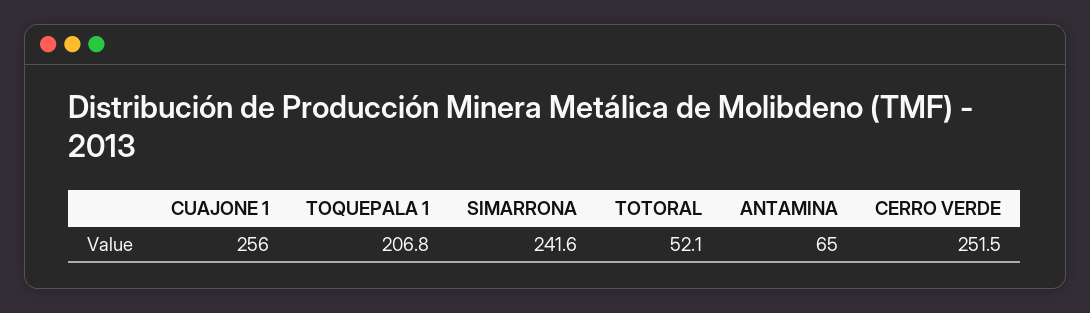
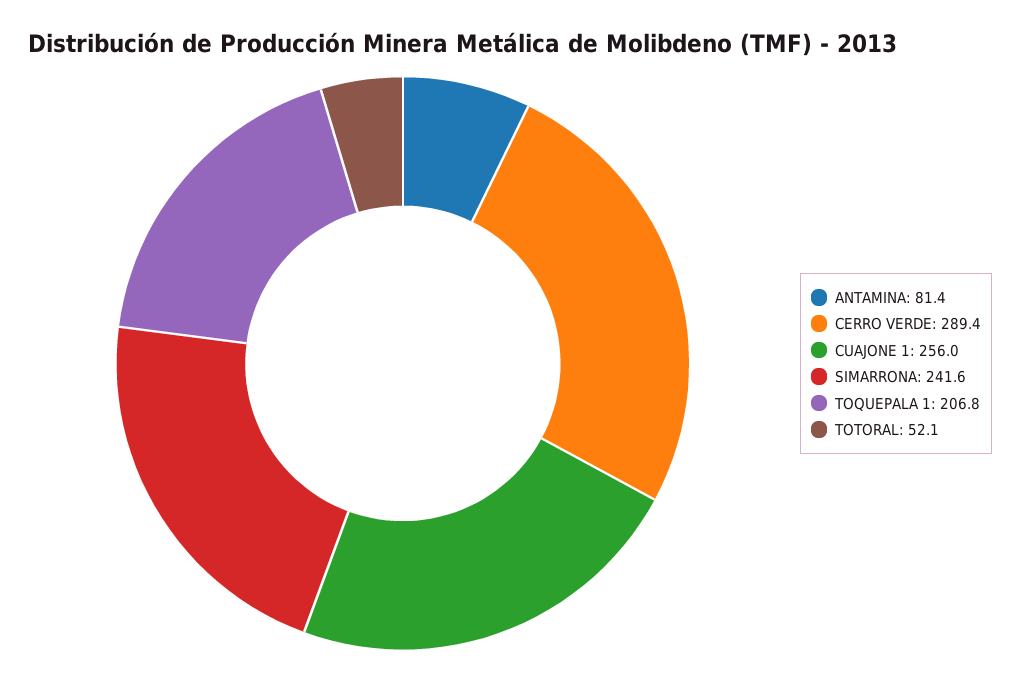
  {
    "CUAJONE 1": 256,
    "TOQUEPALA 1": 206.8,
    "SIMARRONA": 241.6,
    "TOTORAL": 52.1,
-   "ANTAMINA": 65,
+   "ANTAMINA": 81.4,
-   "CERRO VERDE": 251.5
+   "CERRO VERDE": 289.4
  }

